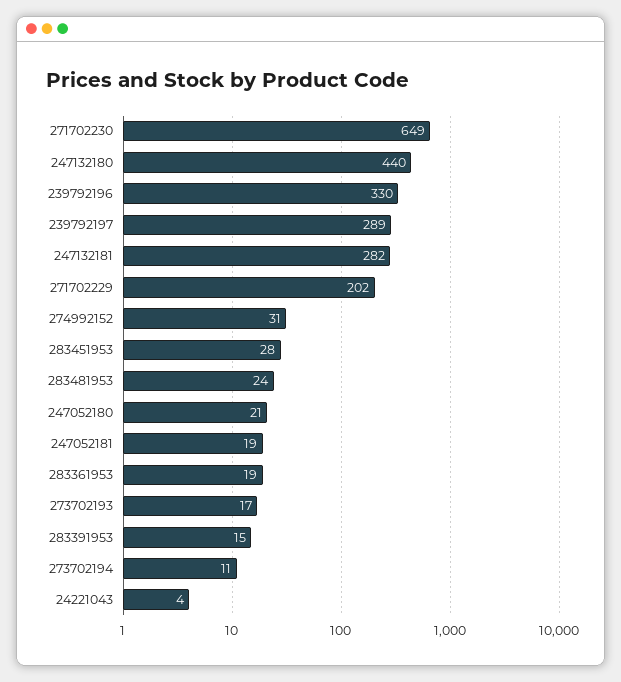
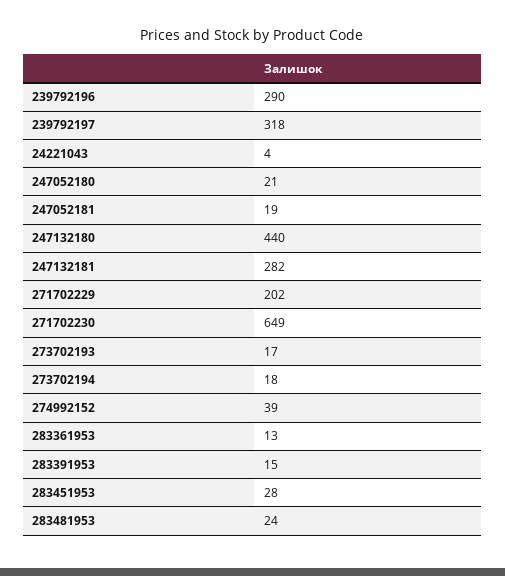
  {
    "271702230": 649,
    "247132180": 440,
-   "239792196": 330,
+   "239792196": 290,
-   "239792197": 289,
+   "239792197": 318,
    "247132181": 282,
    "271702229": 202,
-   "274992152": 31,
+   "274992152": 39,
    "283451953": 28,
    "283481953": 24,
    "247052180": 21,
    "247052181": 19,
-   "283361953": 19,
+   "283361953": 13,
    "273702193": 17,
    "283391953": 15,
-   "273702194": 11,
+   "273702194": 18,
    "24221043": 4
  }

